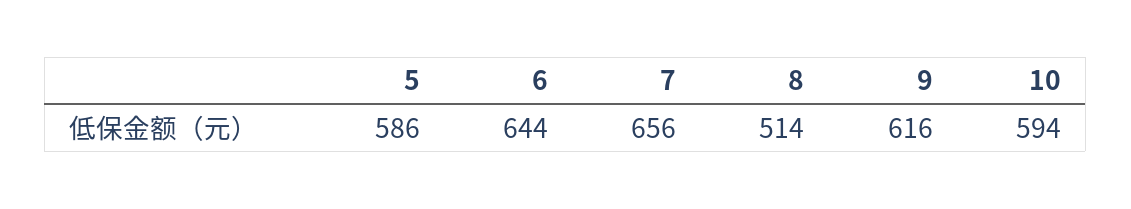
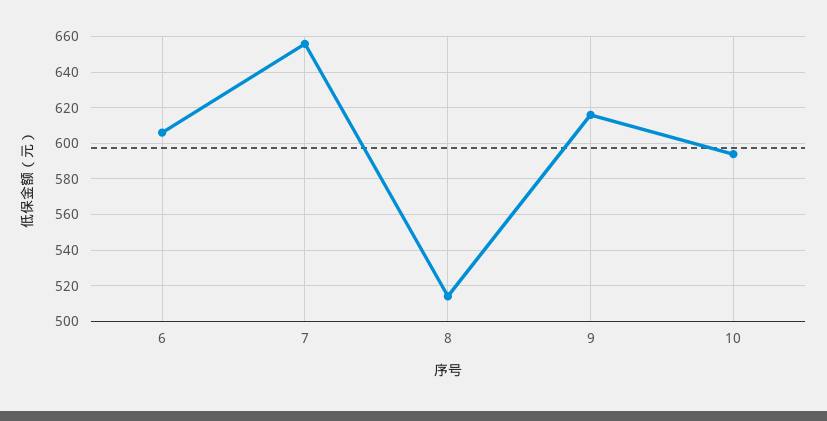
  {
-   "5": 586,
-   "6": 644,
+   "6": 605,
    "7": 656,
    "8": 514,
    "9": 616,
    "10": 594
  }

